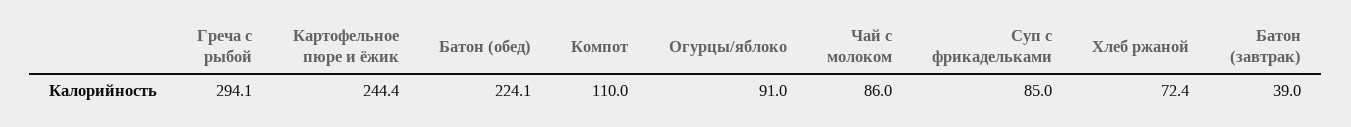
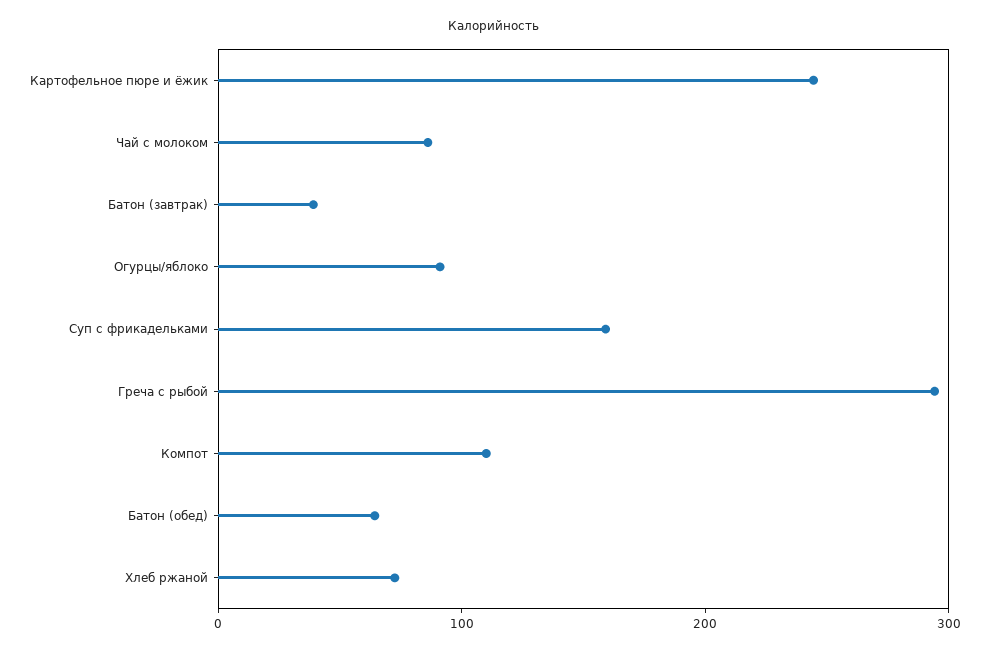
  {
    "Греча с рыбой": 294.1,
    "Картофельное пюре и ёжик": 244.4,
-   "Батон (обед)": 224.1,
+   "Батон (обед)": 60,
    "Компот": 110,
    "Огурцы/яблоко": 91,
    "Чай с молоком": 86,
-   "Суп с фрикадельками": 85,
+   "Суп с фрикадельками": 160,
    "Хлеб ржаной": 72.4,
    "Батон (завтрак)": 39
  }

